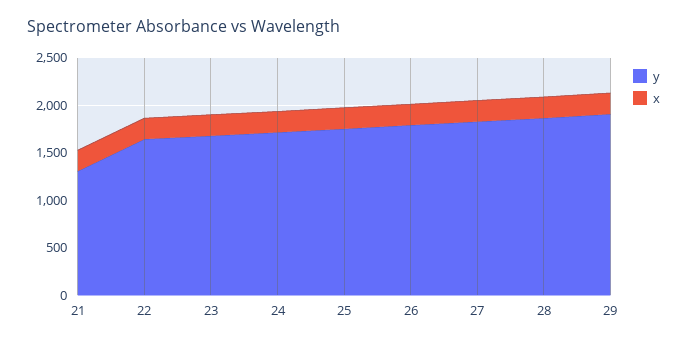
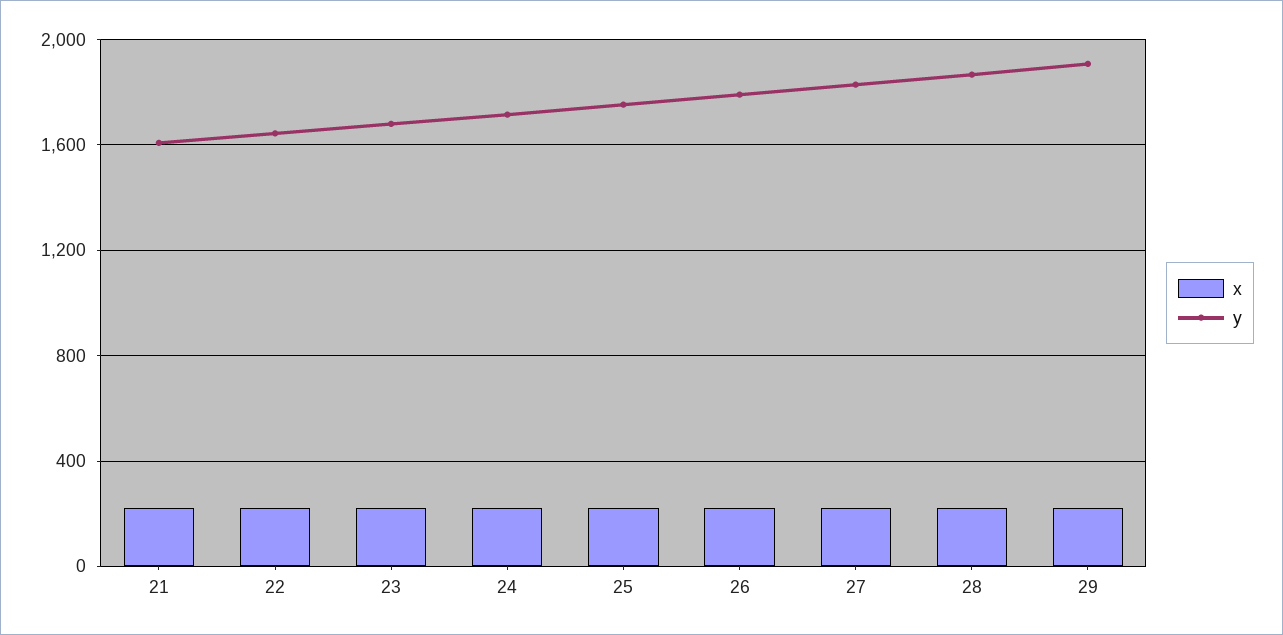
  {
    "y": {
-     "21": 1300,
+     "21": 1600,
      "22": 1650,
      "23": 1700,
      "24": 1700,
      "25": 1750,
      "26": 1800,
      "27": 1850,
      "28": 1850,
      "29": 1900
    },
    "x": {
      "21": 200,
      "22": 200,
      "23": 200,
      "24": 200,
      "25": 200,
      "26": 200,
      "27": 200,
      "28": 200,
      "29": 200
    }
  }

